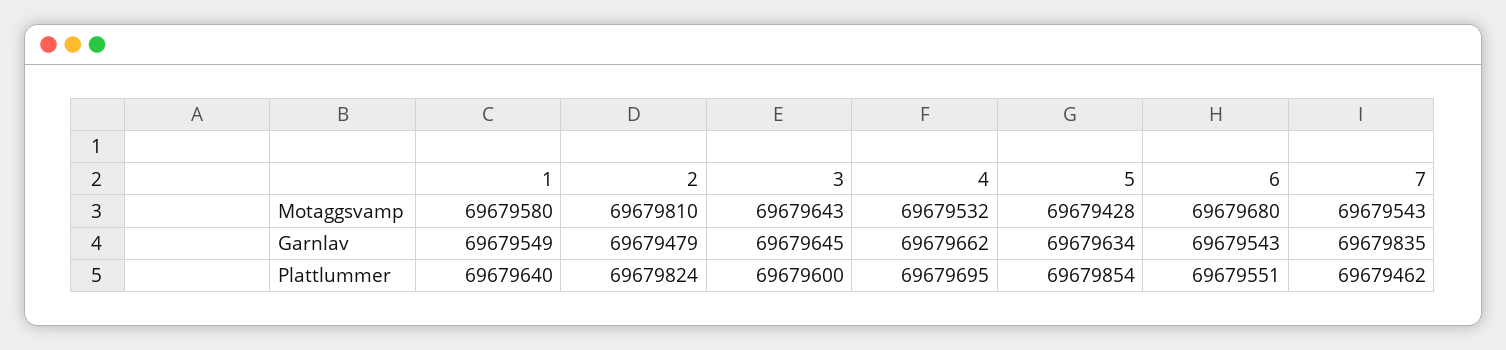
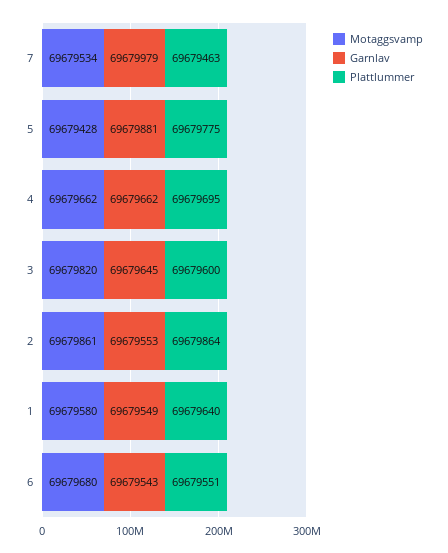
  {
    "Motaggsvamp": {
      "1": 69679580,
-     "2": 69679810,
+     "2": 69679861,
-     "3": 69679643,
+     "3": 69679820,
-     "4": 69679532,
+     "4": 69679662,
      "5": 69679428,
      "6": 69679680,
-     "7": 69679543
+     "7": 69679534
    },
    "Garnlav": {
      "1": 69679549,
-     "2": 69679479,
+     "2": 69679553,
      "3": 69679645,
      "4": 69679662,
-     "5": 69679634,
+     "5": 69679881,
      "6": 69679543,
-     "7": 69679835
+     "7": 69679979
    },
    "Plattlummer": {
      "1": 69679640,
-     "2": 69679824,
+     "2": 69679864,
      "3": 69679600,
      "4": 69679695,
-     "5": 69679854,
+     "5": 69679775,
      "6": 69679551,
-     "7": 69679462
+     "7": 69679463
    }
  }

